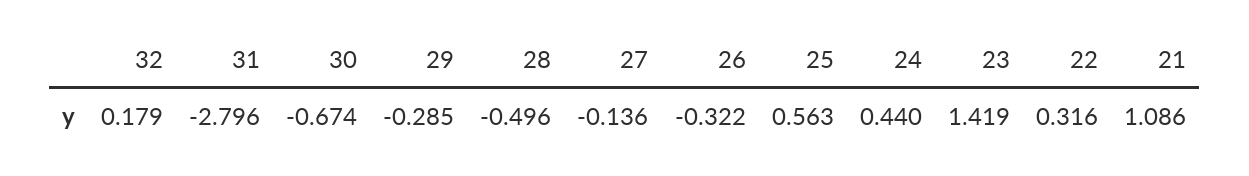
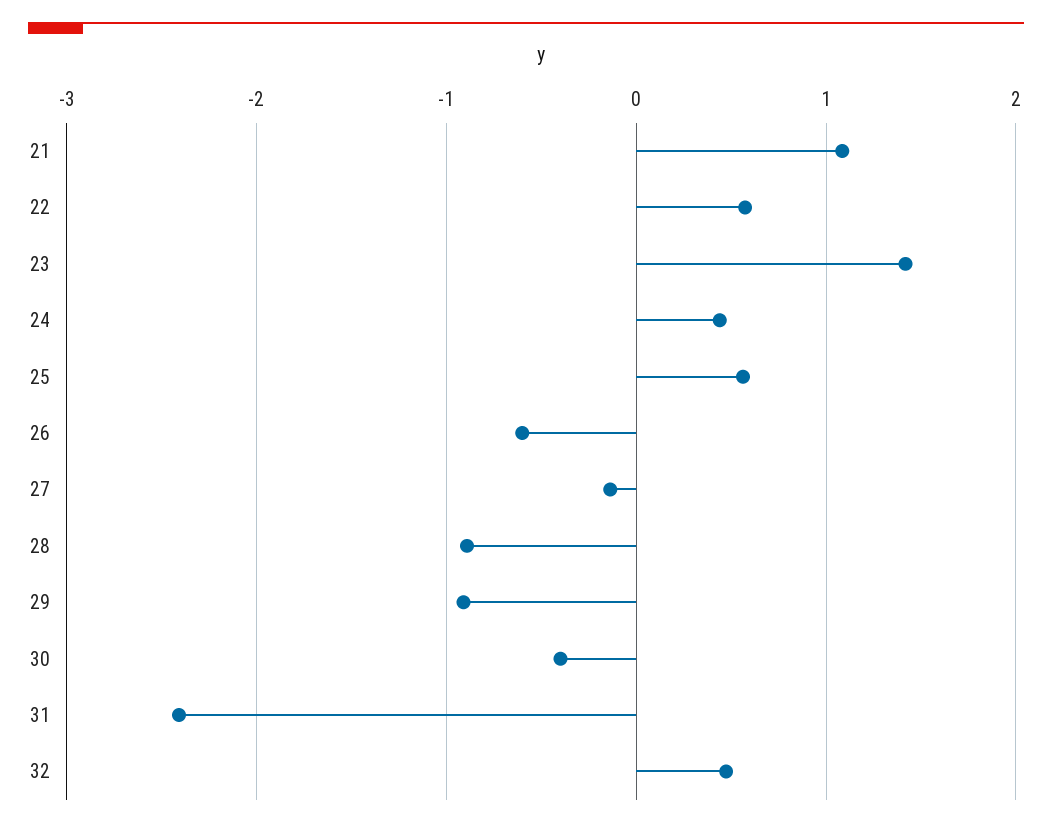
  {
-   "32": 0.179,
+   "32": 0.5,
-   "31": -2.796,
+   "31": -2.4,
-   "30": -0.674,
+   "30": -0.4,
-   "29": -0.285,
+   "29": -0.9,
-   "28": -0.496,
+   "28": -0.9,
    "27": -0.136,
-   "26": -0.322,
+   "26": -0.6,
    "25": 0.563,
    "24": 0.44,
    "23": 1.419,
-   "22": 0.316,
+   "22": 0.6,
    "21": 1.086
  }

